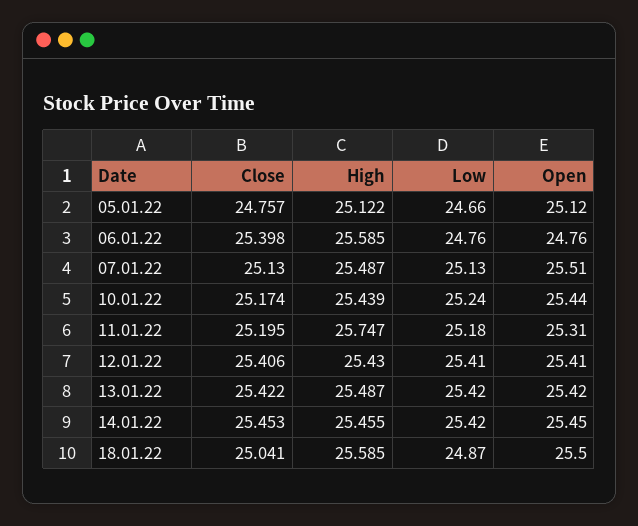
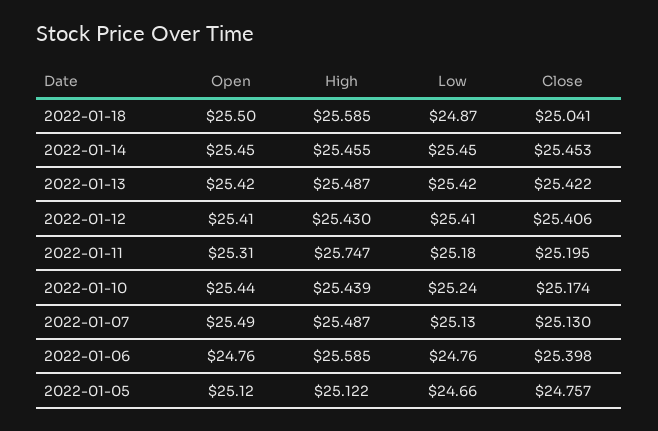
  {
    "Close": {
      "05.01.22": 24.757,
      "06.01.22": 25.398,
      "07.01.22": 25.13,
      "10.01.22": 25.174,
      "11.01.22": 25.195,
      "12.01.22": 25.406,
      "13.01.22": 25.422,
      "14.01.22": 25.453,
      "18.01.22": 25.041
    },
    "High": {
      "05.01.22": 25.122,
      "06.01.22": 25.585,
      "07.01.22": 25.487,
      "10.01.22": 25.439,
      "11.01.22": 25.747,
      "12.01.22": 25.43,
      "13.01.22": 25.487,
      "14.01.22": 25.455,
      "18.01.22": 25.585
    },
    "Low": {
      "05.01.22": 24.66,
      "06.01.22": 24.76,
      "07.01.22": 25.13,
      "10.01.22": 25.24,
      "11.01.22": 25.18,
      "12.01.22": 25.41,
      "13.01.22": 25.42,
-     "14.01.22": 25.42,
+     "14.01.22": 25.45,
      "18.01.22": 24.87
    },
    "Open": {
      "05.01.22": 25.12,
      "06.01.22": 24.76,
-     "07.01.22": 25.51,
+     "07.01.22": 25.49,
      "10.01.22": 25.44,
      "11.01.22": 25.31,
      "12.01.22": 25.41,
      "13.01.22": 25.42,
      "14.01.22": 25.45,
      "18.01.22": 25.5
    }
  }

